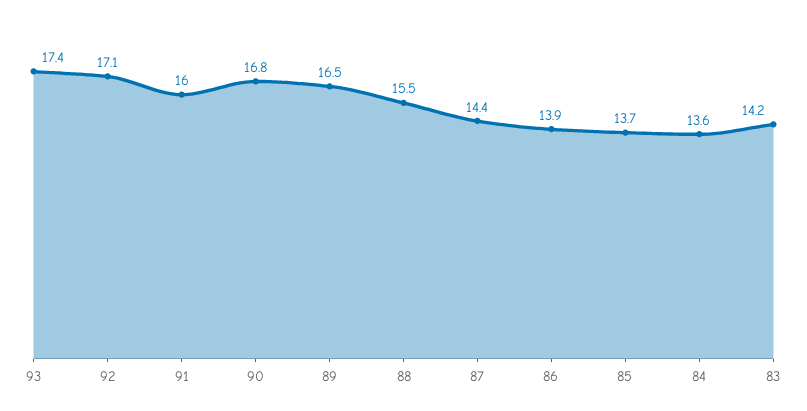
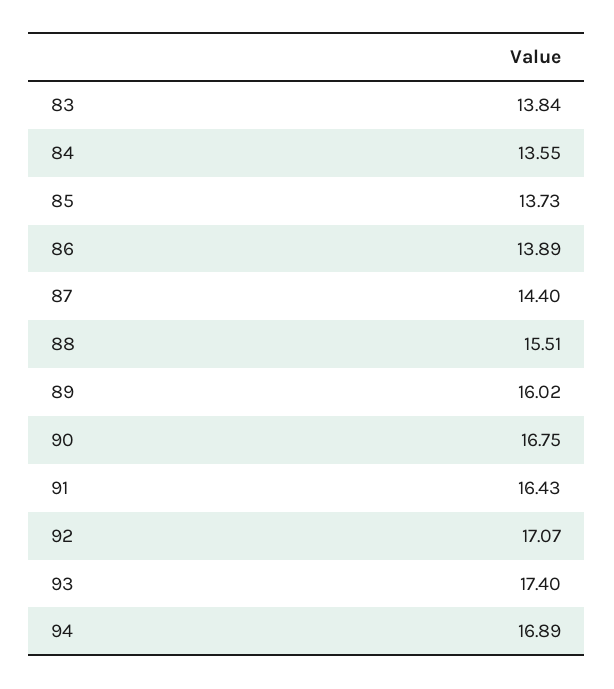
  {
    "93": 17.4,
    "92": 17.07,
-   "91": 16,
+   "91": 16.43,
    "90": 16.75,
-   "89": 16.5,
+   "89": 16.02,
    "88": 15.51,
    "87": 14.4,
    "86": 13.89,
    "85": 13.73,
    "84": 13.55,
-   "83": 14.2
+   "83": 13.84,
+   "94": 16.89
  }

